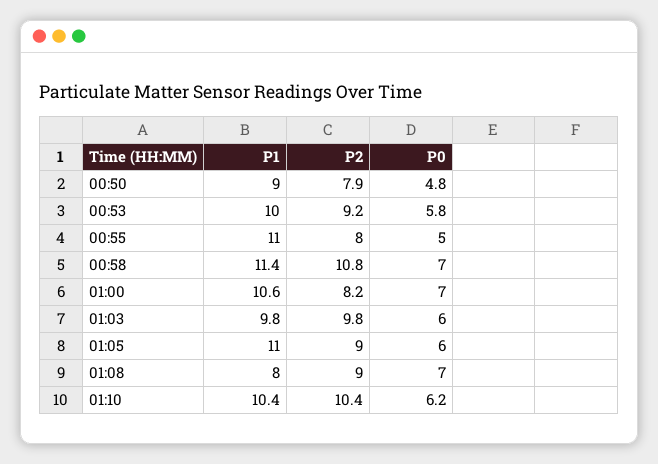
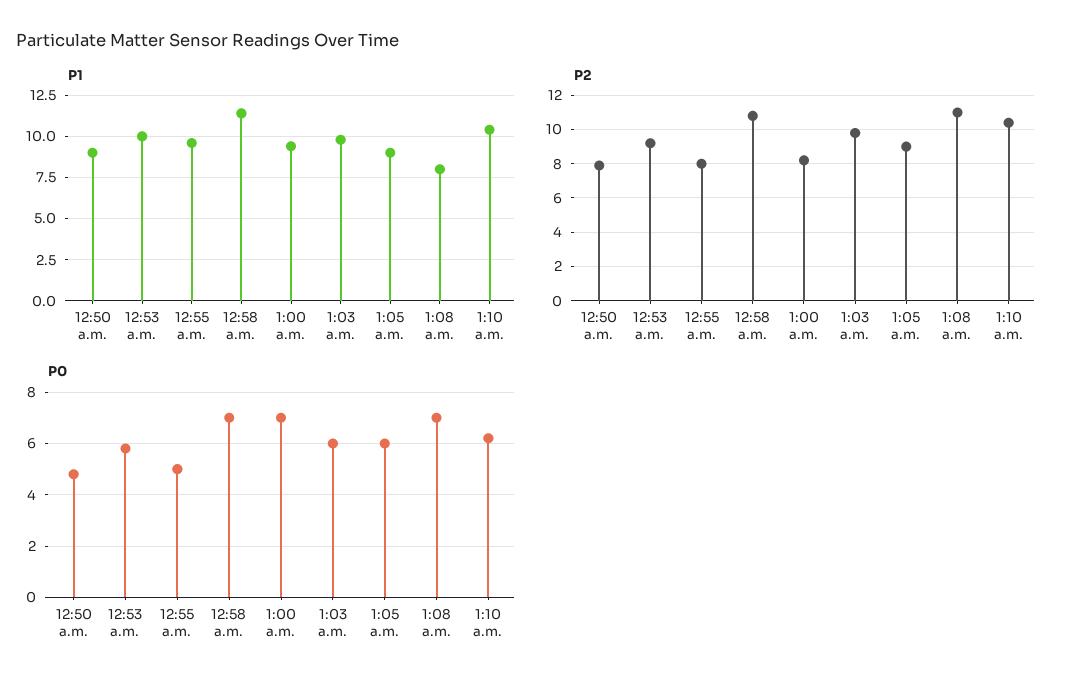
  {
    "P1": {
      "00:50": 9,
      "00:53": 10,
-     "00:55": 11,
+     "00:55": 9.5,
      "00:58": 11.4,
-     "01:00": 10.6,
+     "01:00": 9.5,
      "01:03": 9.8,
-     "01:05": 11,
+     "01:05": 9,
      "01:08": 8,
      "01:10": 10.4
    },
    "P2": {
      "00:50": 7.9,
      "00:53": 9.2,
      "00:55": 8,
      "00:58": 10.8,
      "01:00": 8.2,
      "01:03": 9.8,
      "01:05": 9,
-     "01:08": 9,
+     "01:08": 11,
      "01:10": 10.4
    },
    "P0": {
      "00:50": 4.8,
      "00:53": 5.8,
      "00:55": 5,
      "00:58": 7,
      "01:00": 7,
      "01:03": 6,
      "01:05": 6,
      "01:08": 7,
      "01:10": 6.2
    }
  }

